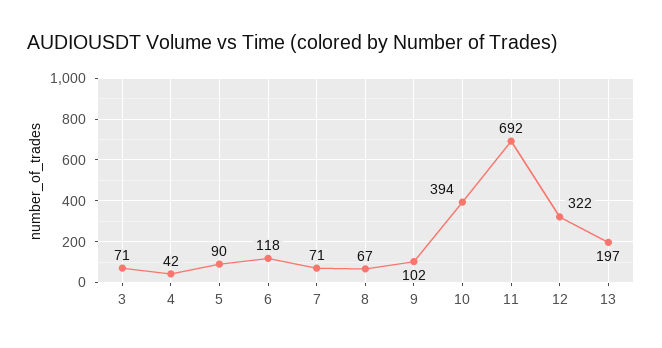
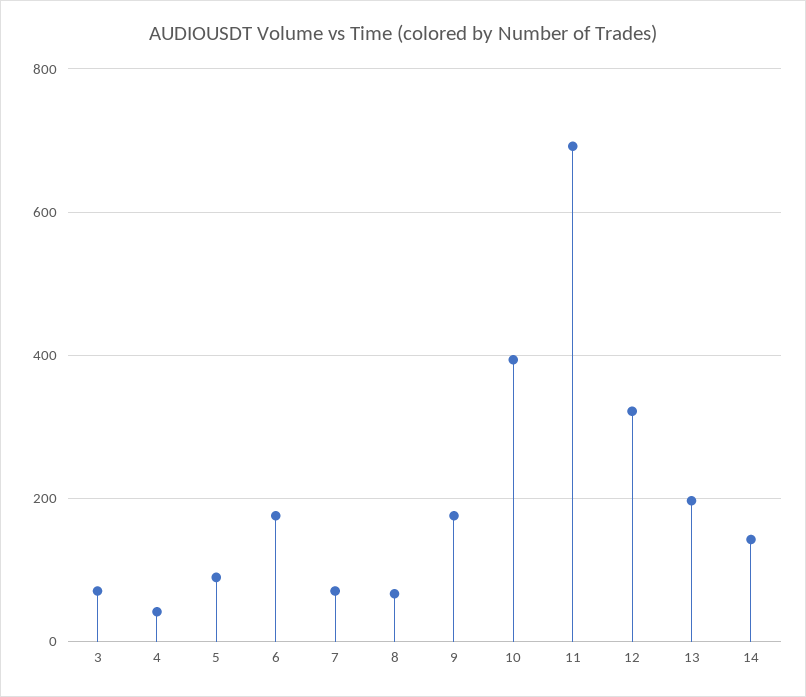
  {
    "3": 71,
    "4": 42,
    "5": 90,
-   "6": 118,
+   "6": 180,
    "7": 71,
    "8": 67,
-   "9": 102,
+   "9": 180,
    "10": 394,
    "11": 692,
    "12": 322,
-   "13": 197
+   "13": 197,
+   "14": 140
  }

